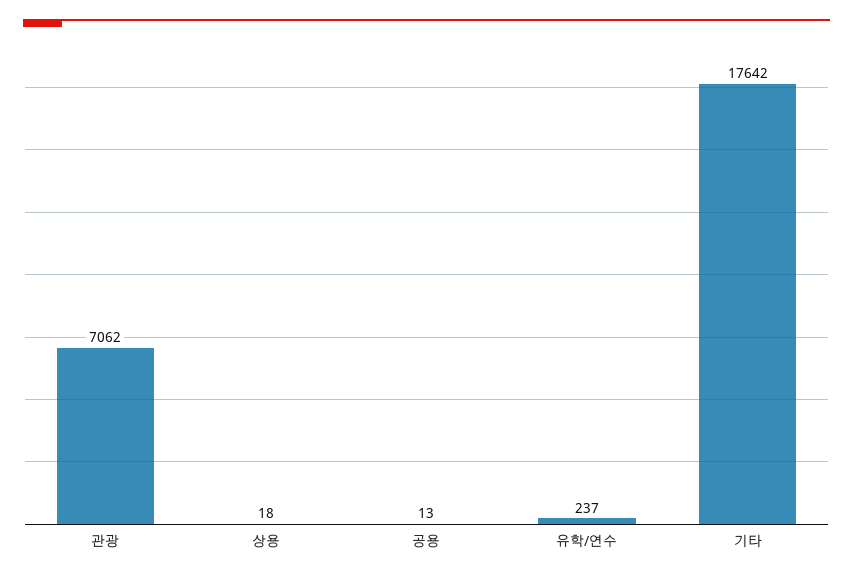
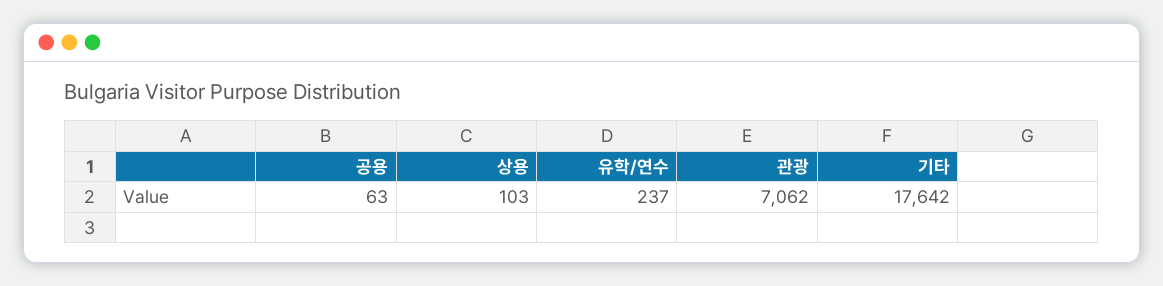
  {
    "관광": 7062,
-   "상용": 18,
+   "상용": 103,
-   "공용": 13,
+   "공용": 63,
    "유학/연수": 237,
    "기타": 17642
  }

